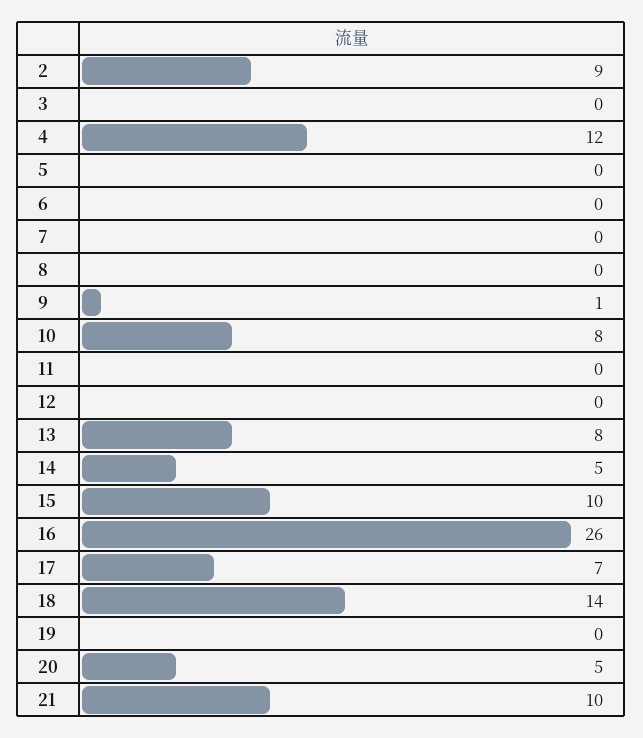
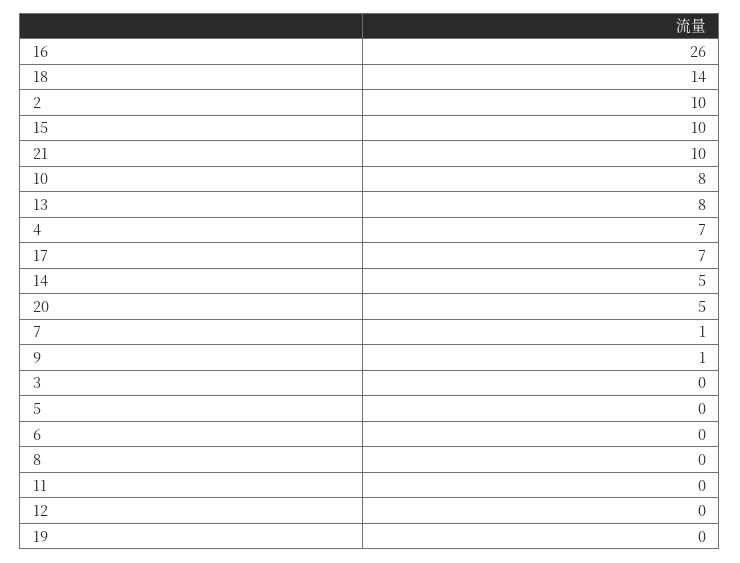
  {
-   "2": 9,
+   "2": 10,
    "3": 0,
-   "4": 12,
+   "4": 7,
    "5": 0,
    "6": 0,
-   "7": 0,
+   "7": 1,
    "8": 0,
    "9": 1,
    "10": 8,
    "11": 0,
    "12": 0,
    "13": 8,
    "14": 5,
    "15": 10,
    "16": 26,
    "17": 7,
    "18": 14,
    "19": 0,
    "20": 5,
    "21": 10
  }

